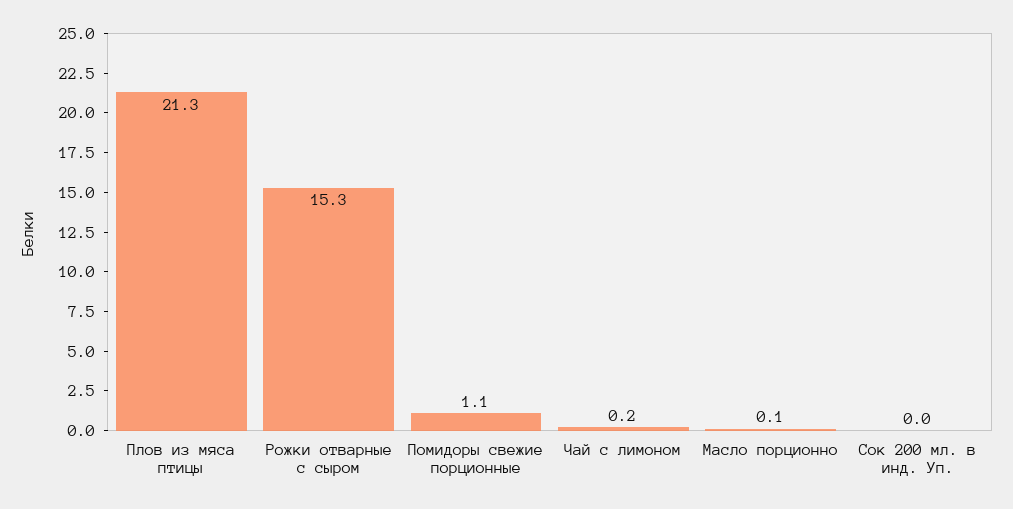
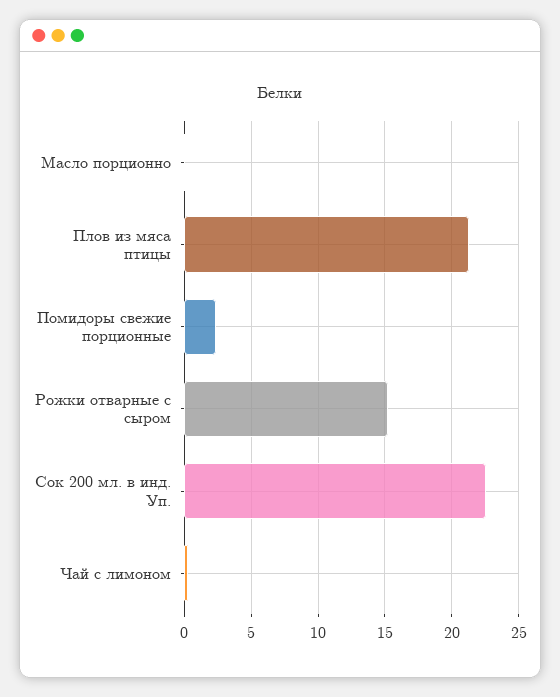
  {
    "Плов из мяса птицы": 21.3,
    "Рожки отварные с сыром": 15.3,
-   "Помидоры свежие порционные": 1.1,
+   "Помидоры свежие порционные": 2.5,
    "Чай с лимоном": 0.2,
    "Масло порционно": 0.1,
-   "Сок 200 мл. в инд. Уп.": 0
+   "Сок 200 мл. в инд. Уп.": 22.5
  }

